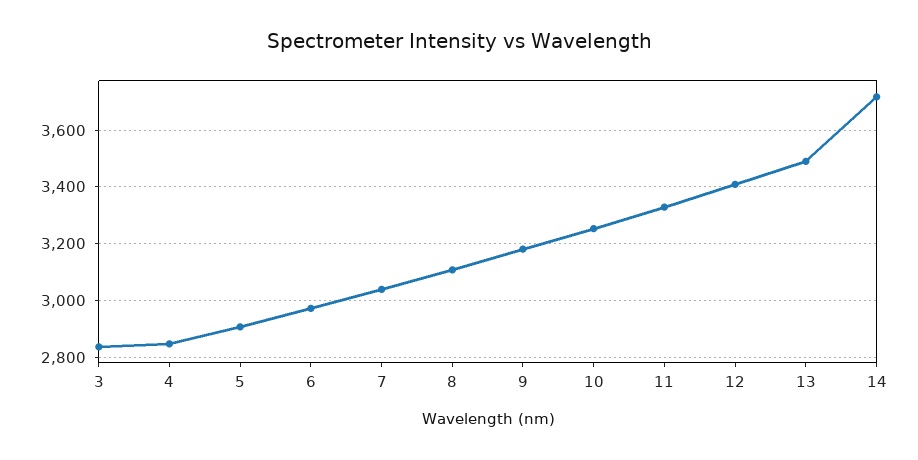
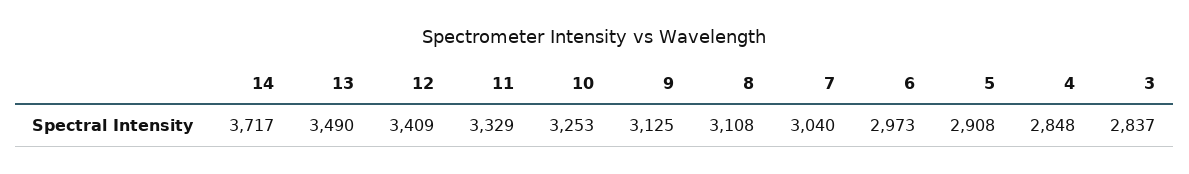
  {
    "3": 2837,
    "4": 2848,
    "5": 2908,
    "6": 2973,
    "7": 3040,
    "8": 3108,
-   "9": 3175,
+   "9": 3125,
    "10": 3253,
    "11": 3329,
    "12": 3409,
    "13": 3490,
    "14": 3717
  }

